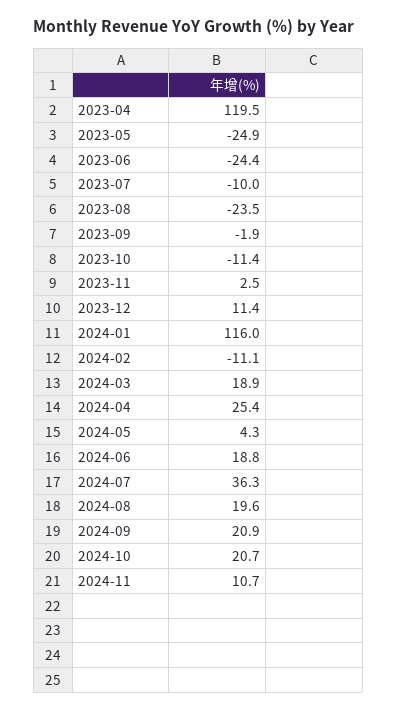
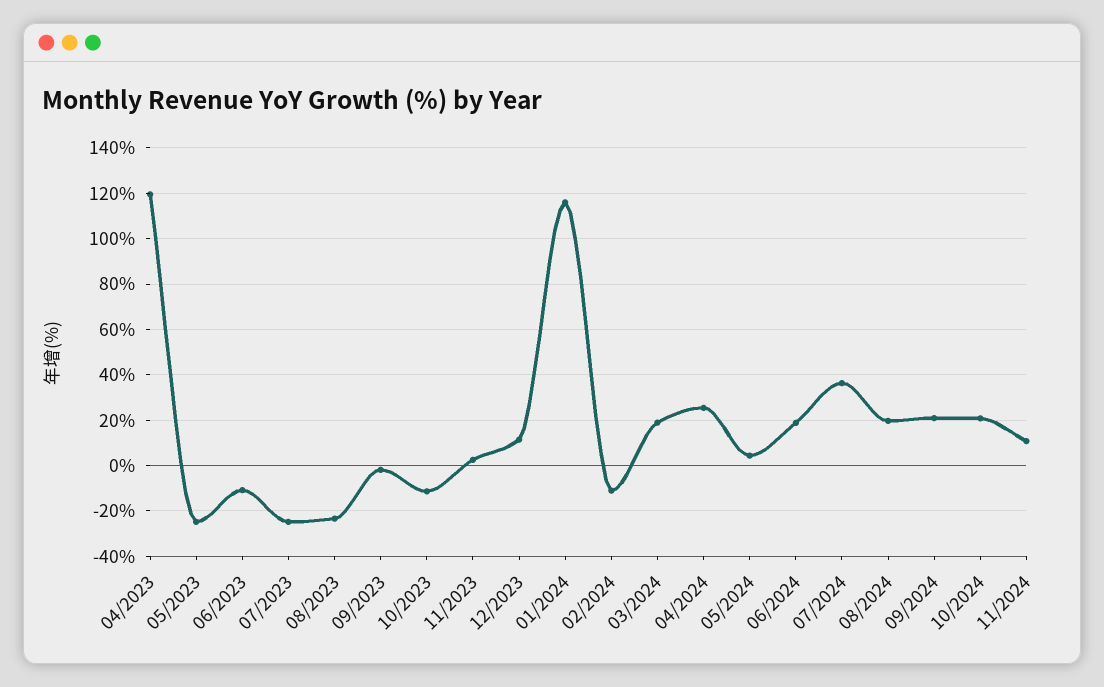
  {
    "2023-04": 119.5,
    "2023-05": -24.9,
-   "2023-06": -24.4,
+   "2023-06": -10,
-   "2023-07": -10,
+   "2023-07": -25,
    "2023-08": -23.5,
    "2023-09": -1.9,
    "2023-10": -11.4,
    "2023-11": 2.5,
    "2023-12": 11.4,
    "2024-01": 116,
    "2024-02": -11.1,
    "2024-03": 18.9,
    "2024-04": 25.4,
    "2024-05": 4.3,
    "2024-06": 18.8,
    "2024-07": 36.3,
    "2024-08": 19.6,
    "2024-09": 20.9,
    "2024-10": 20.7,
    "2024-11": 10.7
  }

